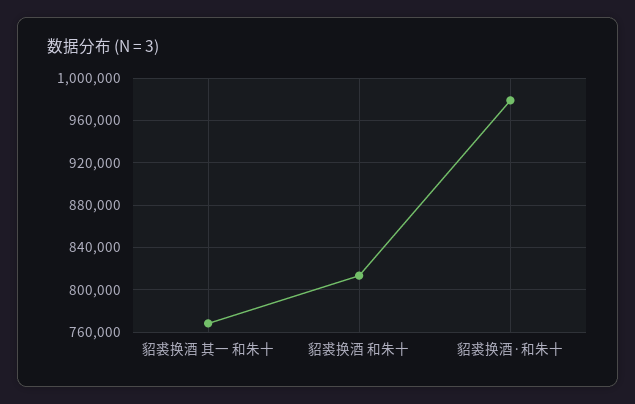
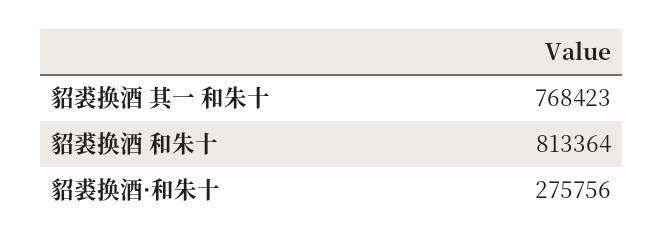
  {
    "貂裘换酒 其一 和朱十": 768423,
    "貂裘换酒 和朱十": 813364,
-   "貂裘换酒·和朱十": 980000
+   "貂裘换酒·和朱十": 275756
  }

